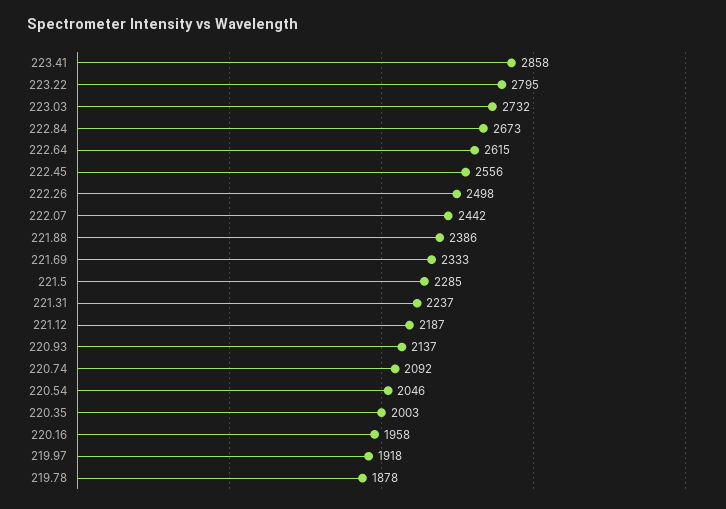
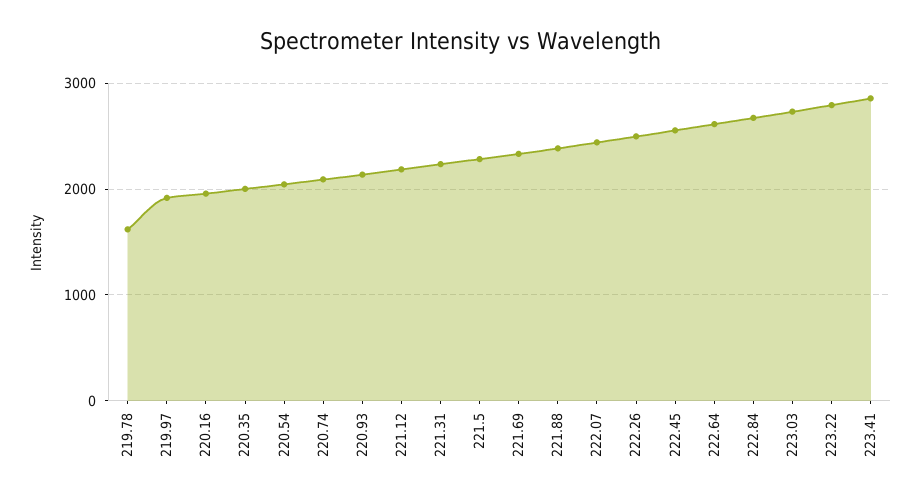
  {
    "223.41": 2858,
    "223.22": 2795,
    "223.03": 2732,
    "222.84": 2673,
    "222.64": 2615,
    "222.45": 2556,
    "222.26": 2498,
    "222.07": 2442,
    "221.88": 2386,
    "221.69": 2333,
    "221.5": 2285,
    "221.31": 2237,
    "221.12": 2187,
    "220.93": 2137,
    "220.74": 2092,
    "220.54": 2046,
    "220.35": 2003,
    "220.16": 1958,
    "219.97": 1918,
-   "219.78": 1878
+   "219.78": 1600
  }

